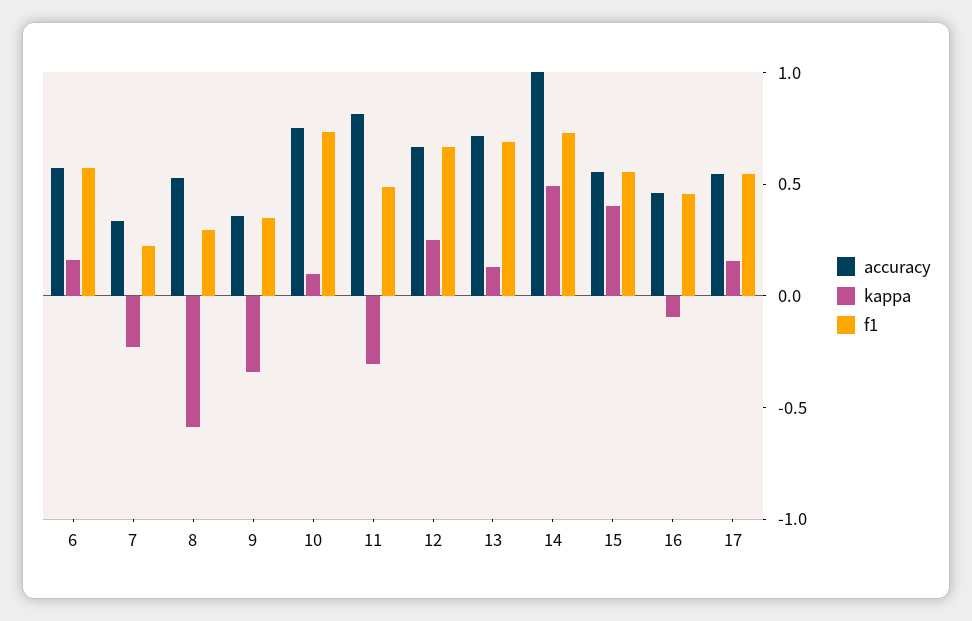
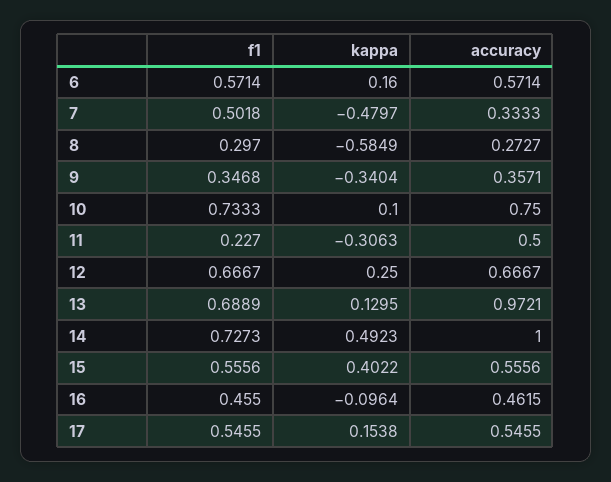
  {
    "accuracy": {
      "6": 0.5714,
      "7": 0.3333,
-     "8": 0.5,
+     "8": 0.2727,
      "9": 0.3571,
      "10": 0.75,
-     "11": 0.8,
+     "11": 0.5,
      "12": 0.6667,
-     "13": 0.7,
+     "13": 0.9721,
      "14": 1,
      "15": 0.5556,
      "16": 0.4615,
      "17": 0.5455
    },
    "kappa": {
      "6": 0.16,
-     "7": -0.2,
+     "7": -0.4797,
      "8": -0.5849,
      "9": -0.3404,
      "10": 0.1,
      "11": -0.3063,
      "12": 0.25,
      "13": 0.1295,
      "14": 0.4923,
      "15": 0.4022,
      "16": -0.0964,
      "17": 0.1538
    },
    "f1": {
      "6": 0.5714,
-     "7": 0.2,
+     "7": 0.5018,
      "8": 0.297,
      "9": 0.3468,
      "10": 0.7333,
-     "11": 0.5,
+     "11": 0.227,
      "12": 0.6667,
      "13": 0.6889,
      "14": 0.7273,
      "15": 0.5556,
      "16": 0.455,
      "17": 0.5455
    }
  }

